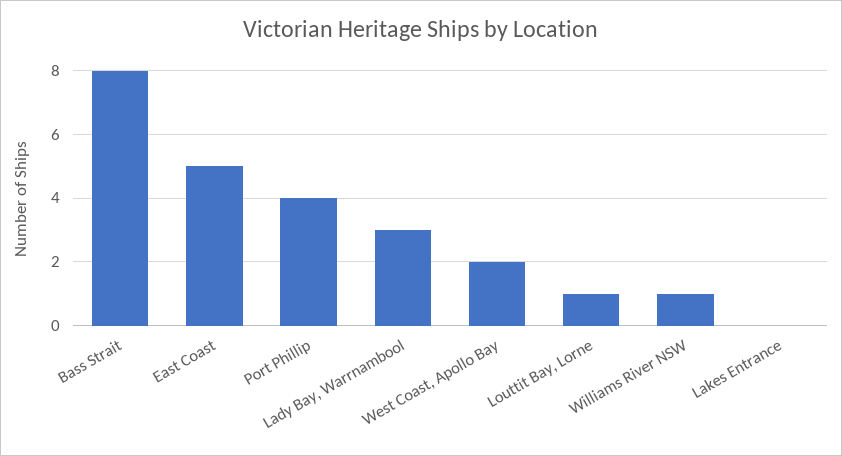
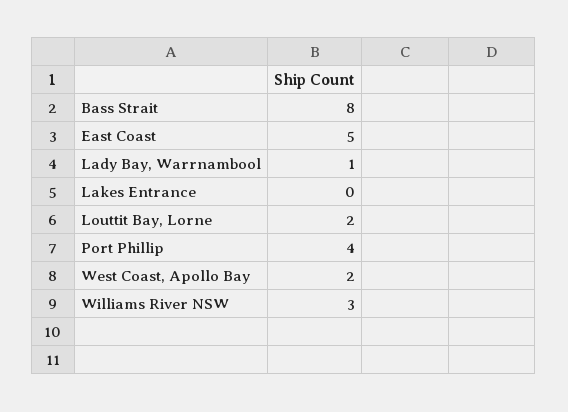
  {
    "Bass Strait": 8,
    "East Coast": 5,
    "Port Phillip": 4,
-   "Lady Bay, Warrnambool": 3,
+   "Lady Bay, Warrnambool": 1,
    "West Coast, Apollo Bay": 2,
-   "Louttit Bay, Lorne": 1,
+   "Louttit Bay, Lorne": 2,
-   "Williams River NSW": 1,
+   "Williams River NSW": 3,
    "Lakes Entrance": 0
  }

